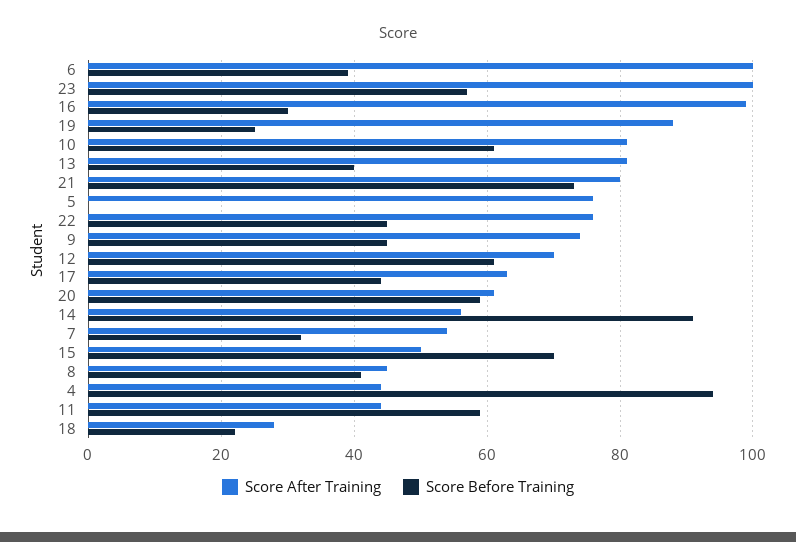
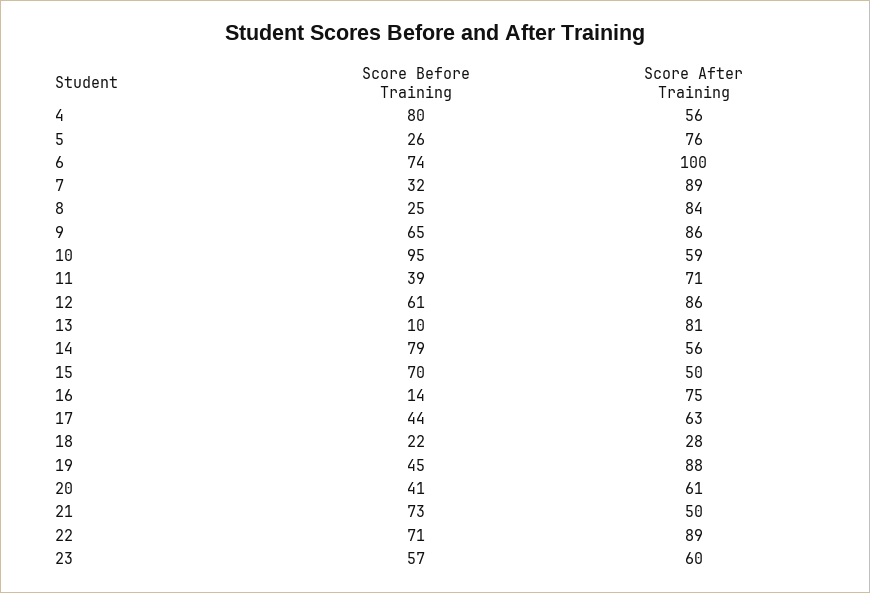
  {
    "Score After Training": {
      "6": 100,
-     "23": 100,
+     "23": 60,
-     "16": 100,
+     "16": 75,
      "19": 88,
-     "10": 80,
+     "10": 59,
      "13": 81,
-     "21": 80,
+     "21": 50,
      "5": 76,
-     "22": 75,
+     "22": 89,
-     "9": 75,
+     "9": 86,
-     "12": 70,
+     "12": 86,
      "17": 63,
      "20": 61,
      "14": 56,
-     "7": 55,
+     "7": 89,
      "15": 50,
-     "8": 45,
+     "8": 84,
-     "4": 45,
+     "4": 56,
-     "11": 45,
+     "11": 71,
      "18": 28
    },
    "Score Before Training": {
-     "6": 40,
+     "6": 74,
      "23": 57,
-     "16": 30,
+     "16": 14,
-     "19": 25,
+     "19": 45,
-     "10": 60,
+     "10": 95,
-     "13": 40,
+     "13": 10,
      "21": 73,
-     "5": 0,
+     "5": 26,
-     "22": 45,
+     "22": 71,
-     "9": 45,
+     "9": 65,
      "12": 61,
      "17": 44,
-     "20": 60,
+     "20": 41,
-     "14": 90,
+     "14": 79,
      "7": 32,
      "15": 70,
-     "8": 40,
+     "8": 25,
-     "4": 95,
+     "4": 80,
-     "11": 60,
+     "11": 39,
      "18": 22
    }
  }

